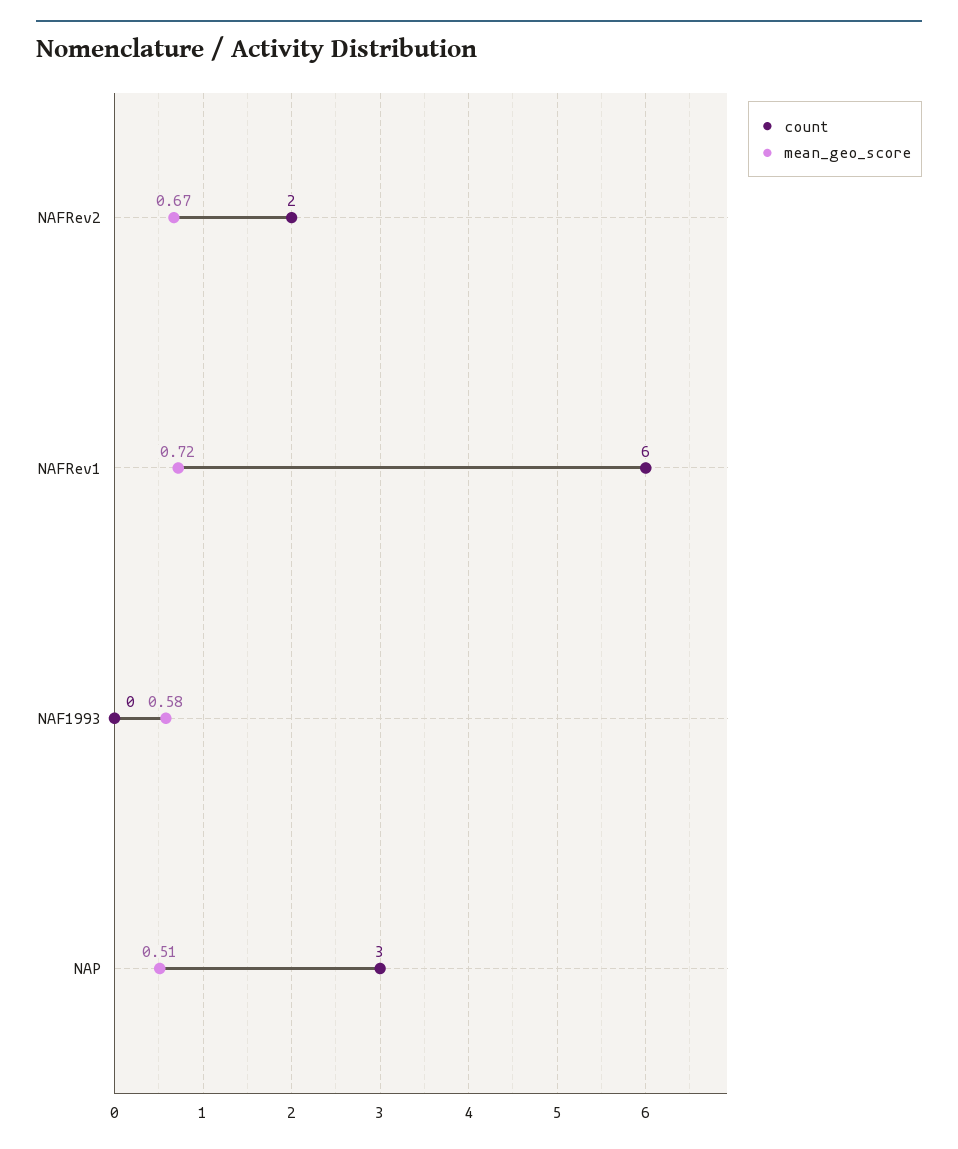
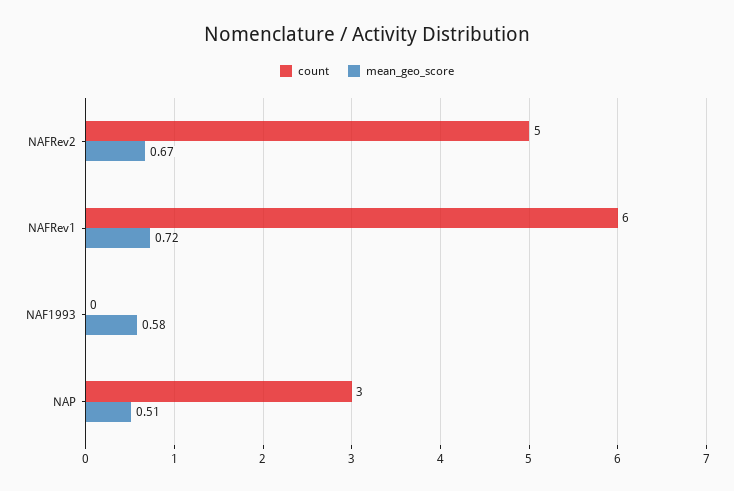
  {
    "count": {
-     "NAFRev2": 2,
+     "NAFRev2": 5,
      "NAFRev1": 6,
      "NAF1993": 0,
      "NAP": 3
    },
    "mean_geo_score": {
      "NAFRev2": 0.67,
      "NAFRev1": 0.72,
      "NAF1993": 0.58,
      "NAP": 0.51
    }
  }

